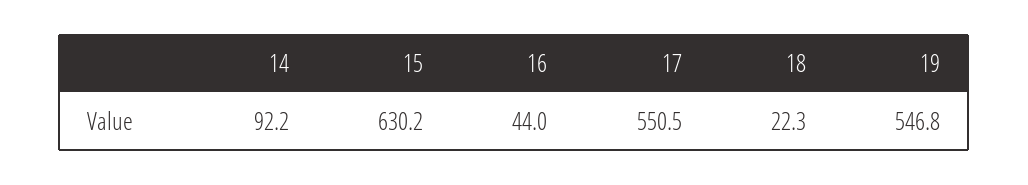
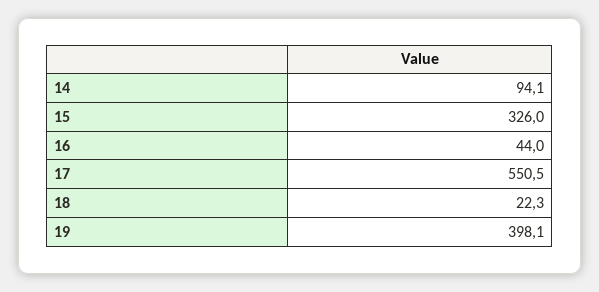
  {
-   "14": 92.2,
+   "14": 94.1,
-   "15": 630.2,
+   "15": 326,
    "16": 44,
    "17": 550.5,
    "18": 22.3,
-   "19": 546.8
+   "19": 398.1
  }

